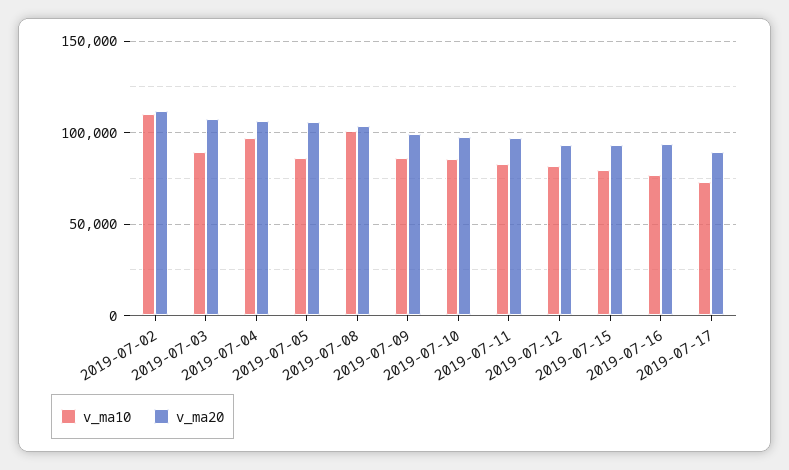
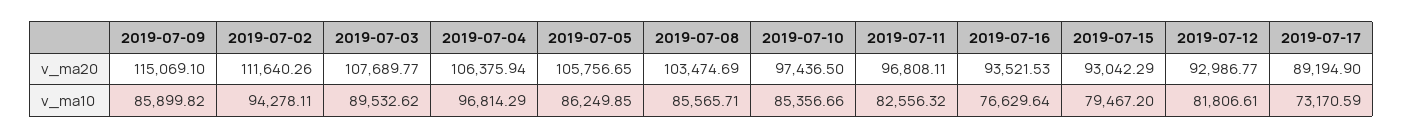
  {
    "v_ma10": {
-     "2019-07-02": 110000,
+     "2019-07-02": 94278.11,
      "2019-07-03": 89532.62,
      "2019-07-04": 96814.29,
      "2019-07-05": 86249.85,
-     "2019-07-08": 100000,
+     "2019-07-08": 85565.71,
      "2019-07-09": 85899.82,
      "2019-07-10": 85356.66,
      "2019-07-11": 82556.32,
      "2019-07-12": 81806.61,
      "2019-07-15": 79467.2,
      "2019-07-16": 76629.64,
      "2019-07-17": 73170.59
    },
    "v_ma20": {
      "2019-07-02": 111640.26,
      "2019-07-03": 107689.77,
      "2019-07-04": 106375.94,
      "2019-07-05": 105756.65,
      "2019-07-08": 103474.69,
-     "2019-07-09": 100000,
+     "2019-07-09": 115069.1,
      "2019-07-10": 97436.5,
      "2019-07-11": 96808.11,
      "2019-07-12": 92986.77,
      "2019-07-15": 93042.29,
      "2019-07-16": 93521.53,
      "2019-07-17": 89194.9
    }
  }

